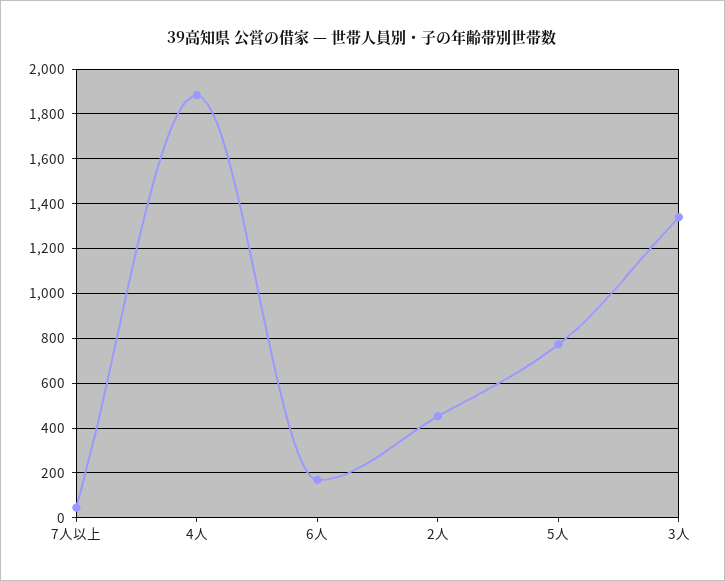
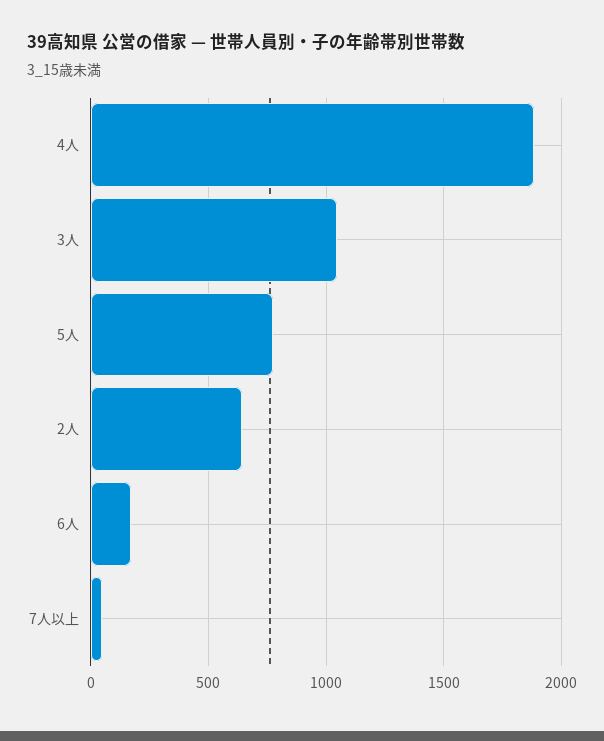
  {
    "7人以上": 50,
    "4人": 1900,
    "6人": 150,
-   "2人": 450,
+   "2人": 650,
    "5人": 750,
-   "3人": 1350
+   "3人": 1050
  }

